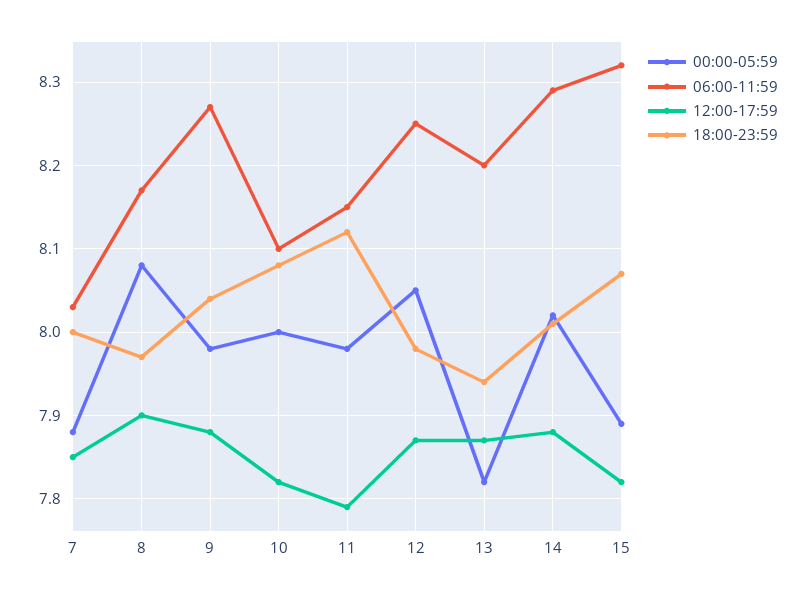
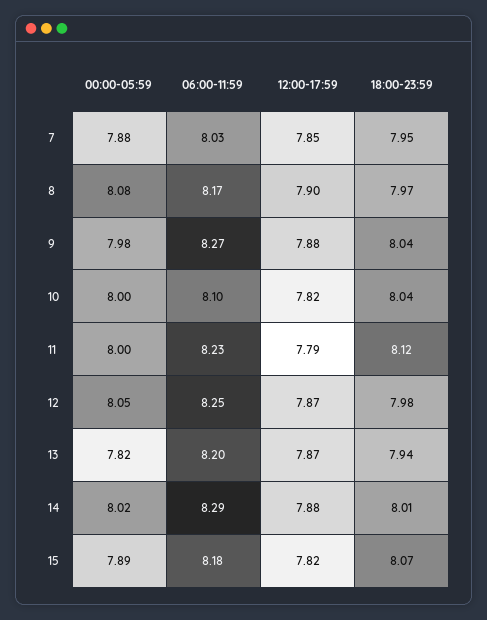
  {
    "00:00-05:59": {
      "7": 7.88,
      "8": 8.08,
      "9": 7.98,
      "10": 8,
-     "11": 7.98,
+     "11": 8,
      "12": 8.05,
      "13": 7.82,
      "14": 8.02,
      "15": 7.89
    },
    "06:00-11:59": {
      "7": 8.03,
      "8": 8.17,
      "9": 8.27,
      "10": 8.1,
-     "11": 8.15,
+     "11": 8.23,
      "12": 8.25,
      "13": 8.2,
      "14": 8.29,
-     "15": 8.32
+     "15": 8.18
    },
    "12:00-17:59": {
      "7": 7.85,
      "8": 7.9,
      "9": 7.88,
      "10": 7.82,
      "11": 7.79,
      "12": 7.87,
      "13": 7.87,
      "14": 7.88,
      "15": 7.82
    },
    "18:00-23:59": {
-     "7": 8,
+     "7": 7.95,
      "8": 7.97,
      "9": 8.04,
-     "10": 8.08,
+     "10": 8.04,
      "11": 8.12,
      "12": 7.98,
      "13": 7.94,
      "14": 8.01,
      "15": 8.07
    }
  }

